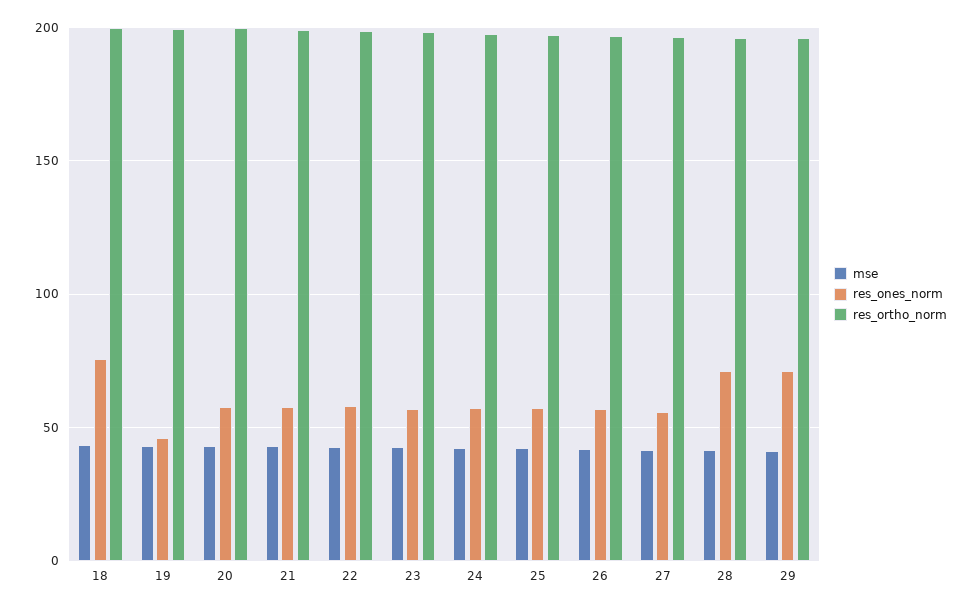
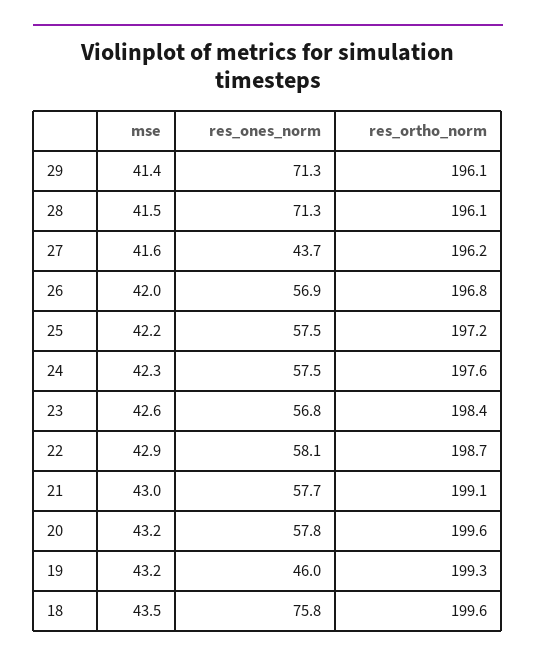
  {
    "mse": {
      "18": 43.5,
      "19": 43.2,
      "20": 43.2,
      "21": 43,
      "22": 42.9,
      "23": 42.6,
      "24": 42.3,
      "25": 42.2,
      "26": 42,
      "27": 41.6,
      "28": 41.5,
      "29": 41.4
    },
    "res_ones_norm": {
      "18": 75.8,
      "19": 46,
      "20": 57.8,
      "21": 57.7,
      "22": 58.1,
      "23": 56.8,
      "24": 57.5,
      "25": 57.5,
      "26": 56.9,
-     "27": 55,
+     "27": 43.7,
      "28": 71.3,
      "29": 71.3
    },
    "res_ortho_norm": {
      "18": 199.6,
      "19": 199.3,
      "20": 199.6,
      "21": 199.1,
      "22": 198.7,
      "23": 198.4,
      "24": 197.6,
      "25": 197.2,
      "26": 196.8,
      "27": 196.2,
      "28": 196.1,
      "29": 196.1
    }
  }

